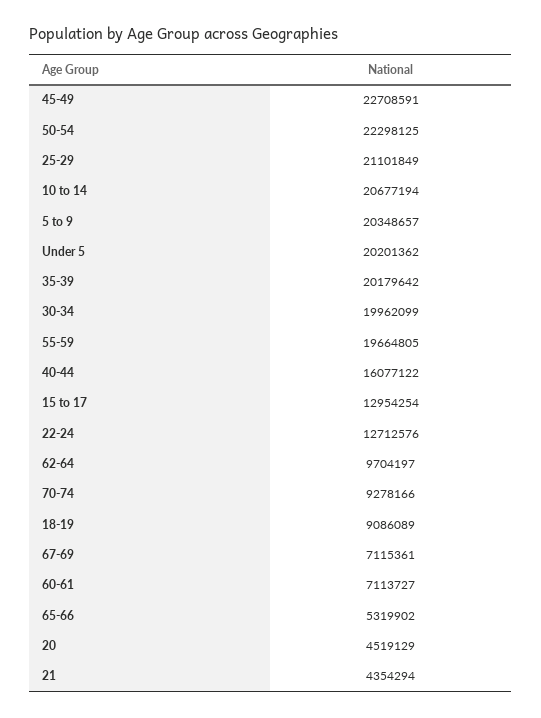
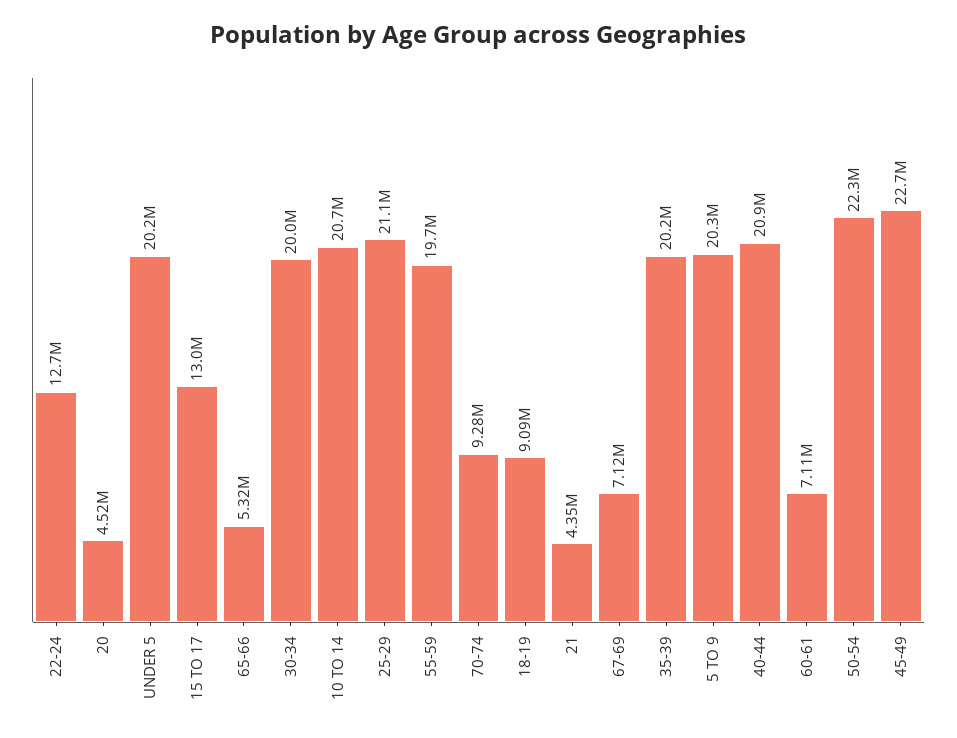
  {
    "45-49": 22708591,
    "50-54": 22298125,
    "25-29": 21101849,
    "10 to 14": 20677194,
    "5 to 9": 20348657,
    "Under 5": 20201362,
    "35-39": 20179642,
    "30-34": 19962099,
    "55-59": 19664805,
-   "40-44": 16077122,
+   "40-44": 20900000,
    "15 to 17": 12954254,
    "22-24": 12712576,
-   "62-64": 9704197,
    "70-74": 9278166,
    "18-19": 9086089,
    "67-69": 7115361,
    "60-61": 7113727,
    "65-66": 5319902,
    "20": 4519129,
    "21": 4354294
  }

